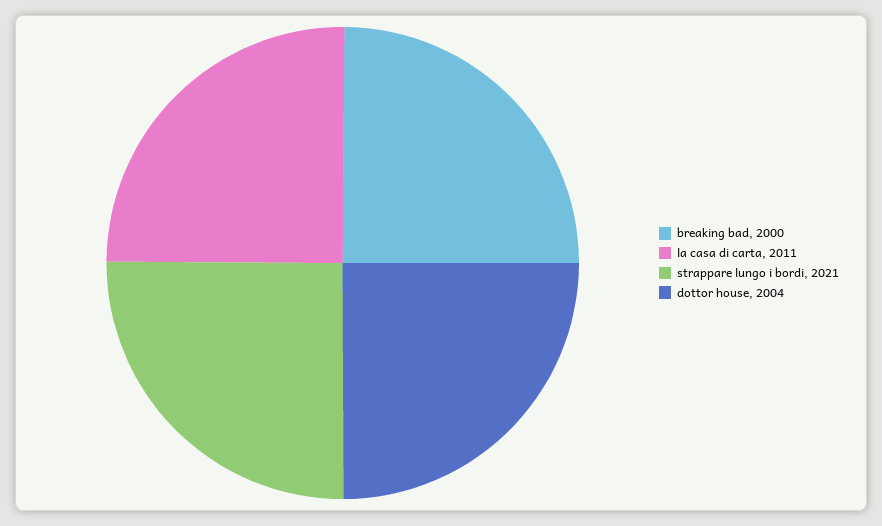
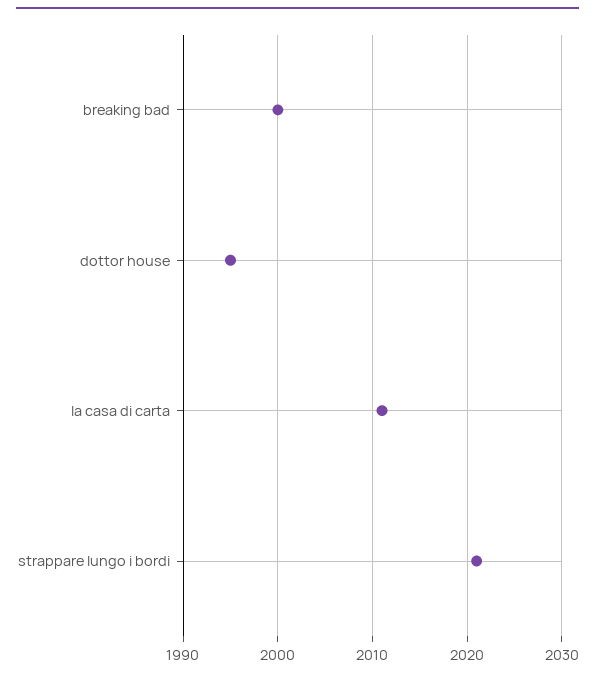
  {
    "breaking bad": 2000,
    "la casa di carta": 2011,
    "strappare lungo i bordi": 2021,
-   "dottor house": 2004
+   "dottor house": 1995
  }

